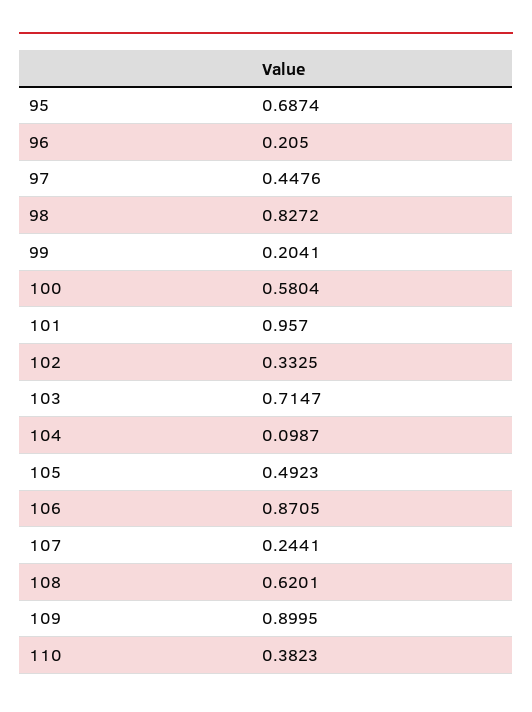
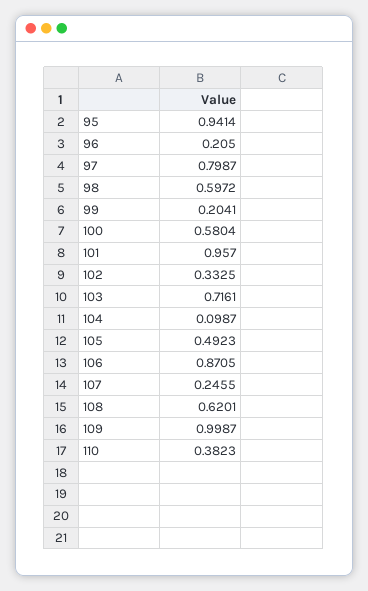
  {
-   "95": 0.6874,
+   "95": 0.9414,
    "96": 0.205,
-   "97": 0.4476,
+   "97": 0.7987,
-   "98": 0.8272,
+   "98": 0.5972,
    "99": 0.2041,
    "100": 0.5804,
    "101": 0.957,
    "102": 0.3325,
-   "103": 0.7147,
+   "103": 0.7161,
    "104": 0.0987,
    "105": 0.4923,
    "106": 0.8705,
-   "107": 0.2441,
+   "107": 0.2455,
    "108": 0.6201,
-   "109": 0.8995,
+   "109": 0.9987,
    "110": 0.3823
  }

